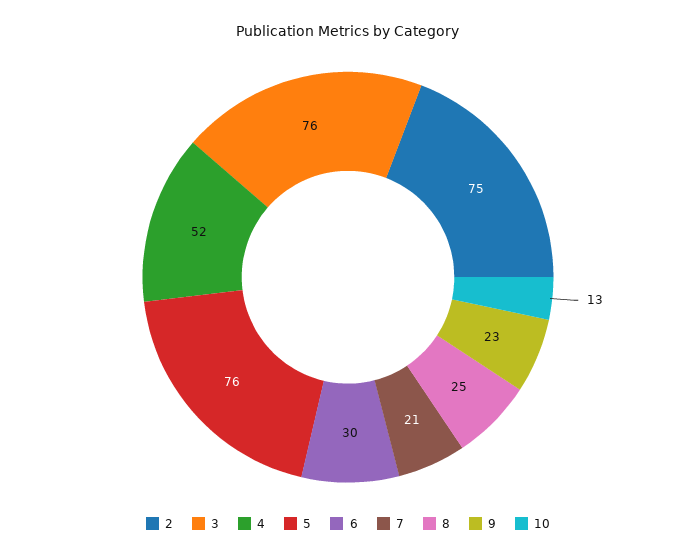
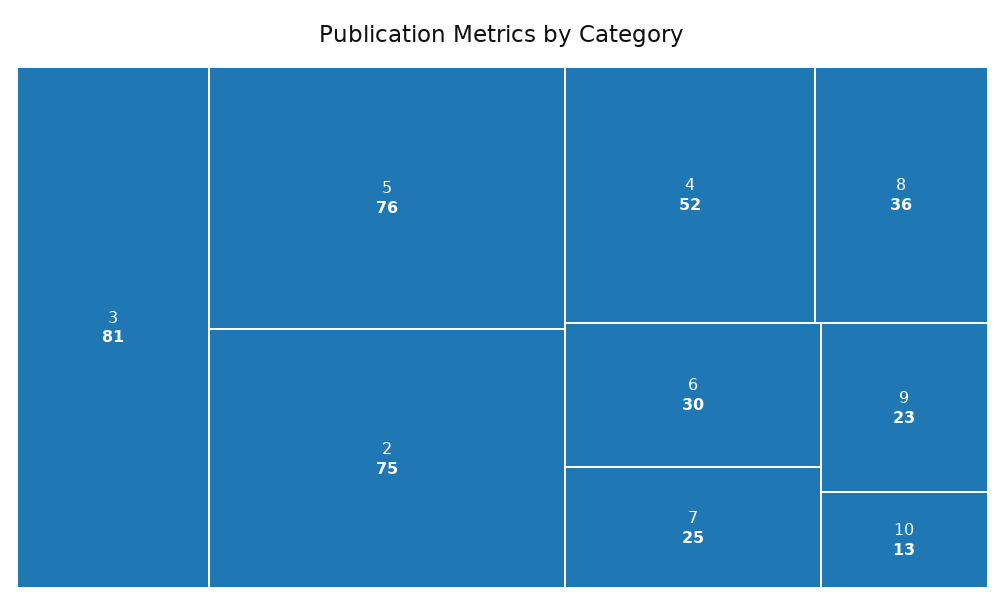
  {
    "2": 75,
-   "3": 76,
+   "3": 81,
    "4": 52,
    "5": 76,
    "6": 30,
-   "7": 21,
+   "7": 25,
-   "8": 25,
+   "8": 36,
    "9": 23,
    "10": 13
  }

